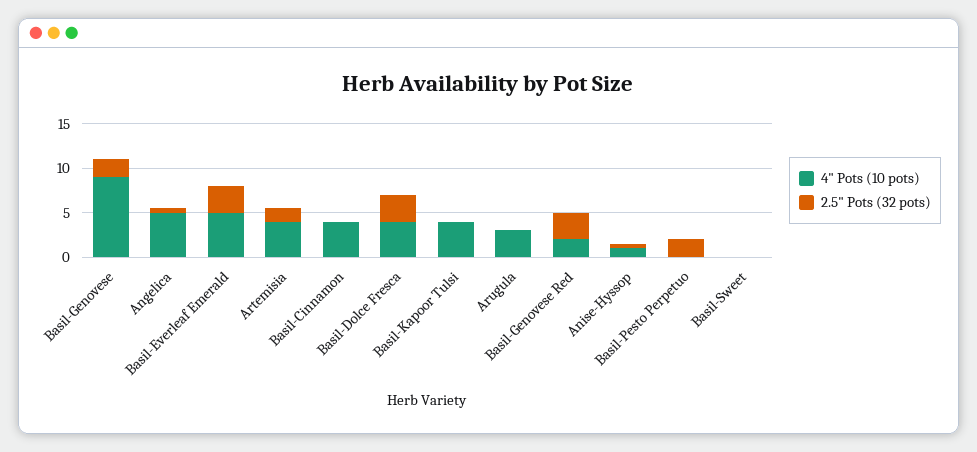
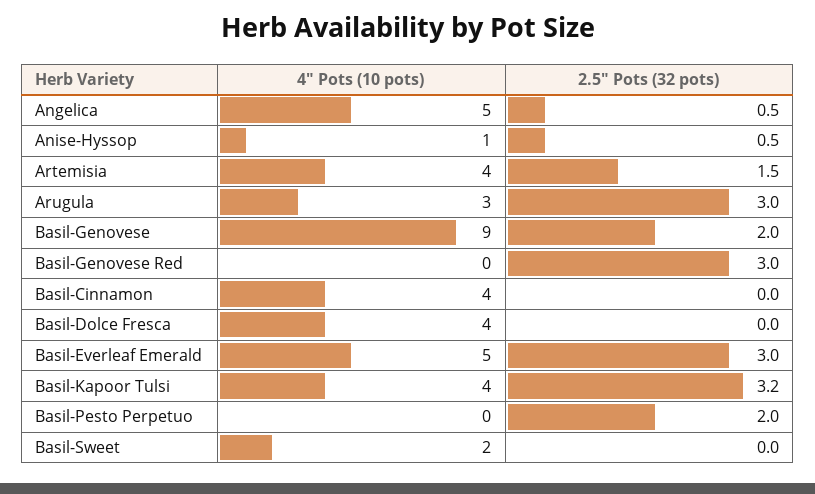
  {
    "4\" Pots (10 pots)": {
      "Basil-Genovese": 9,
      "Angelica": 5,
      "Basil-Everleaf Emerald": 5,
      "Artemisia": 4,
      "Basil-Cinnamon": 4,
      "Basil-Dolce Fresca": 4,
      "Basil-Kapoor Tulsi": 4,
      "Arugula": 3,
-     "Basil-Genovese Red": 2,
+     "Basil-Genovese Red": 0,
      "Anise-Hyssop": 1,
      "Basil-Pesto Perpetuo": 0,
-     "Basil-Sweet": 0
+     "Basil-Sweet": 2
    },
    "2.5\" Pots (32 pots)": {
      "Basil-Genovese": 2,
      "Angelica": 0.5,
      "Basil-Everleaf Emerald": 3,
      "Artemisia": 1.5,
      "Basil-Cinnamon": 0,
-     "Basil-Dolce Fresca": 3,
+     "Basil-Dolce Fresca": 0,
-     "Basil-Kapoor Tulsi": 0,
+     "Basil-Kapoor Tulsi": 3.2,
-     "Arugula": 0,
+     "Arugula": 3,
      "Basil-Genovese Red": 3,
      "Anise-Hyssop": 0.5,
      "Basil-Pesto Perpetuo": 2,
      "Basil-Sweet": 0
    }
  }

